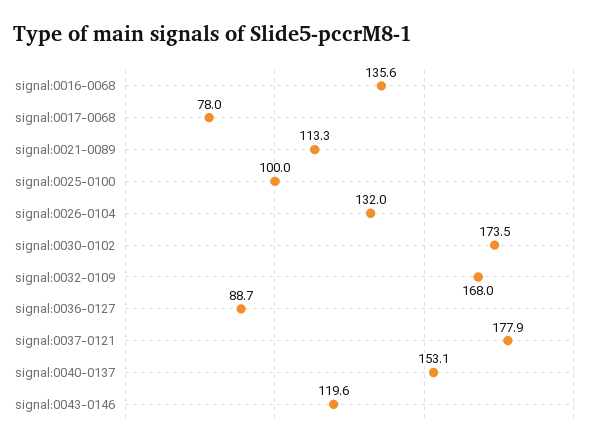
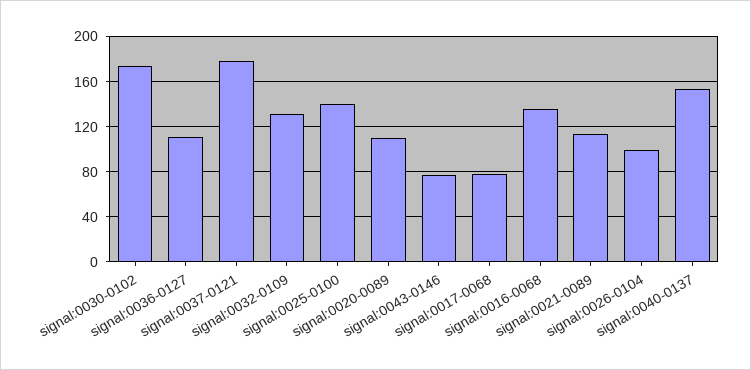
  {
    "signal:0016-0068": 135.6,
    "signal:0017-0068": 78,
    "signal:0021-0089": 113.3,
-   "signal:0025-0100": 100,
+   "signal:0025-0100": 140,
-   "signal:0026-0104": 132,
+   "signal:0026-0104": 100,
    "signal:0030-0102": 173.5,
-   "signal:0032-0109": 168,
+   "signal:0032-0109": 130,
-   "signal:0036-0127": 88.7,
+   "signal:0036-0127": 110,
    "signal:0037-0121": 177.9,
    "signal:0040-0137": 153.1,
-   "signal:0043-0146": 119.6
+   "signal:0043-0146": 80,
+   "signal:0020-0089": 110
  }

